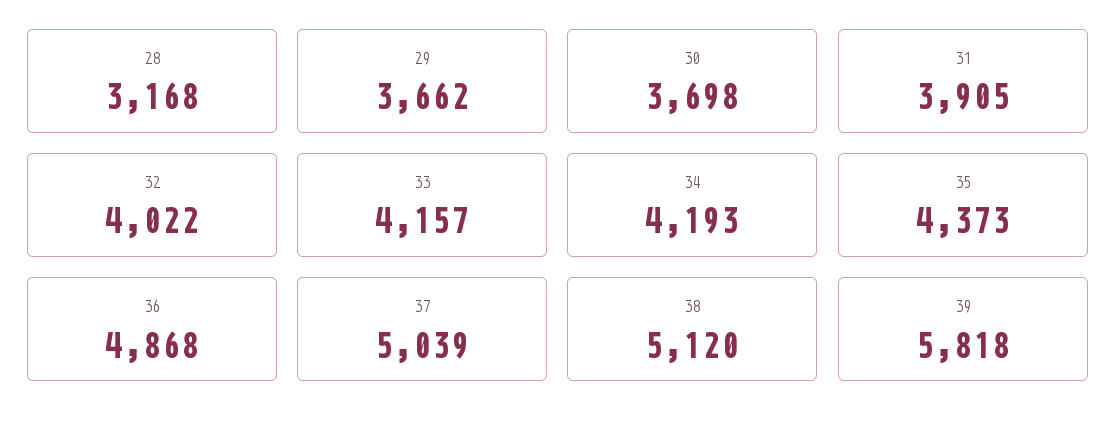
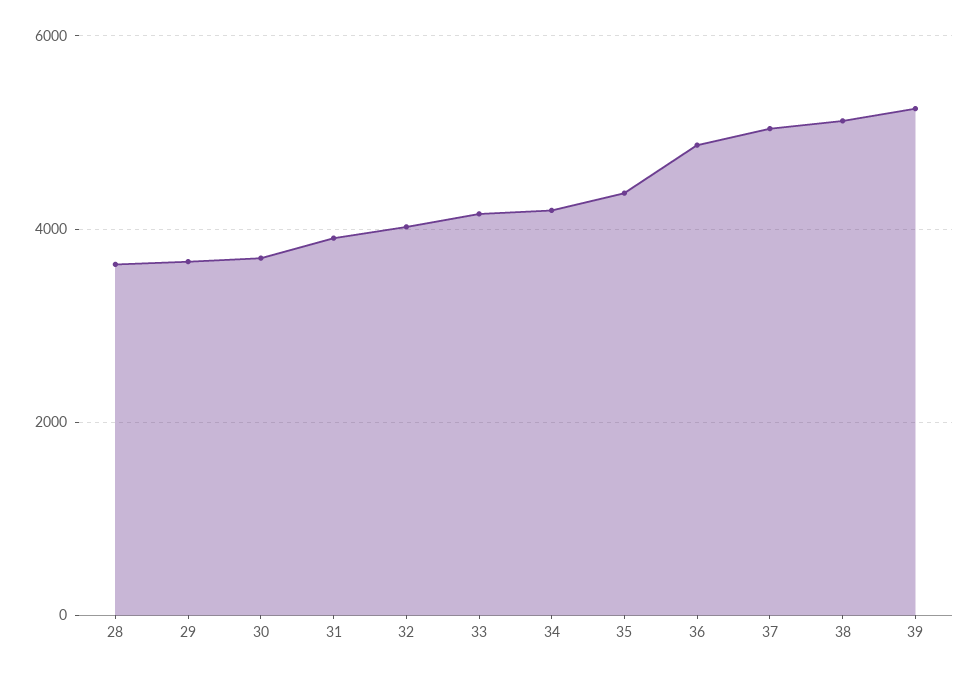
  {
-   "28": 3168,
+   "28": 3600,
    "29": 3662,
    "30": 3698,
    "31": 3905,
    "32": 4022,
    "33": 4157,
    "34": 4193,
    "35": 4373,
    "36": 4868,
    "37": 5039,
    "38": 5120,
-   "39": 5818
+   "39": 5200
  }

